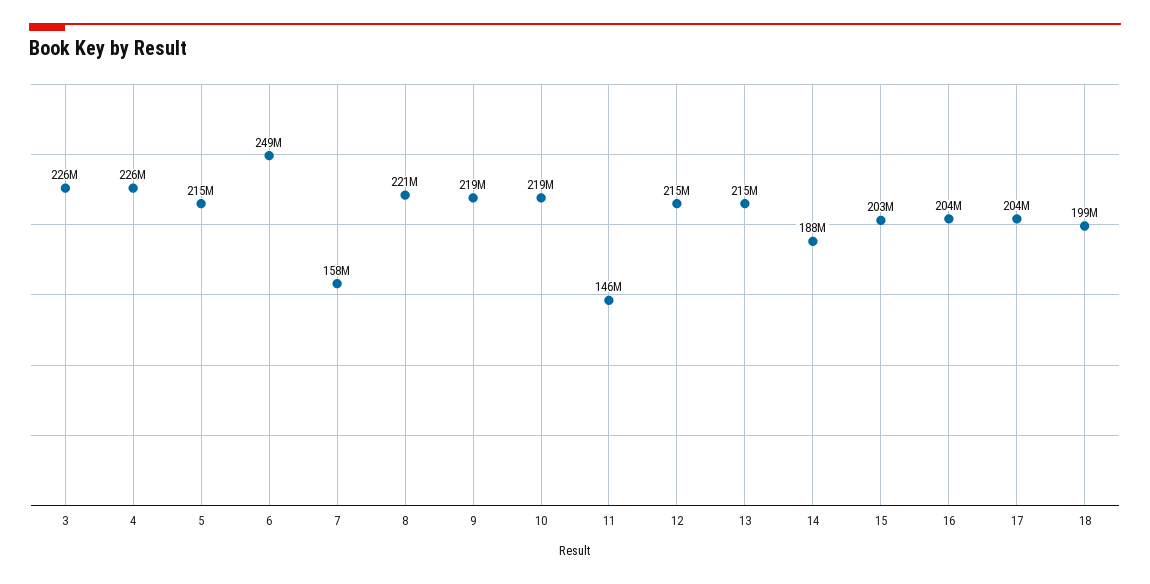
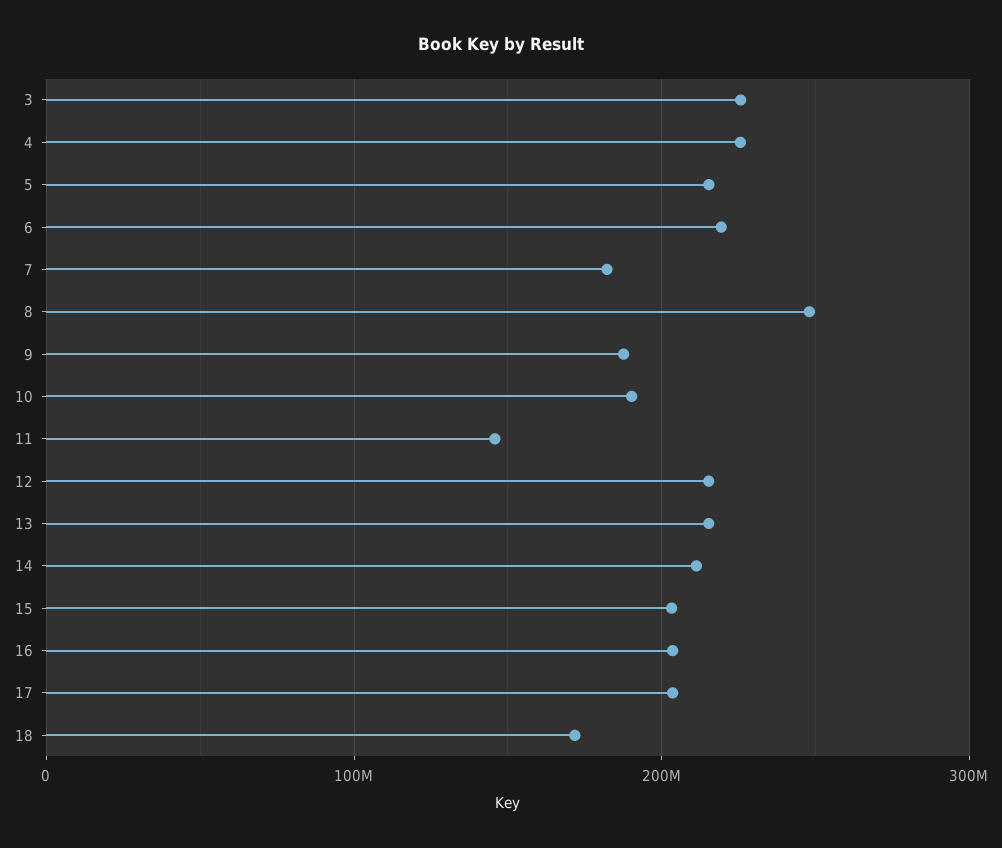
  {
    "3": 226000000,
    "4": 226000000,
    "5": 215000000,
-   "6": 249000000,
+   "6": 220000000,
-   "7": 158000000,
+   "7": 180000000,
-   "8": 221000000,
+   "8": 250000000,
-   "9": 219000000,
+   "9": 190000000,
-   "10": 219000000,
+   "10": 190000000,
    "11": 146000000,
    "12": 215000000,
    "13": 215000000,
-   "14": 188000000,
+   "14": 210000000,
    "15": 203000000,
    "16": 204000000,
    "17": 204000000,
-   "18": 199000000
+   "18": 170000000
  }

